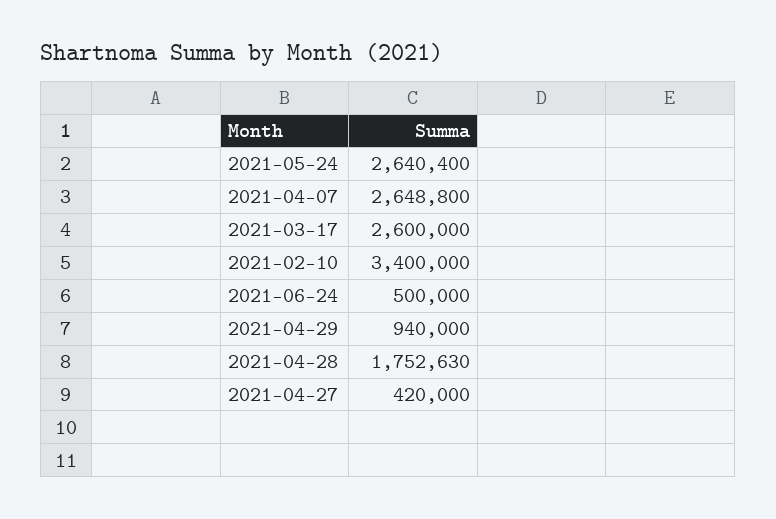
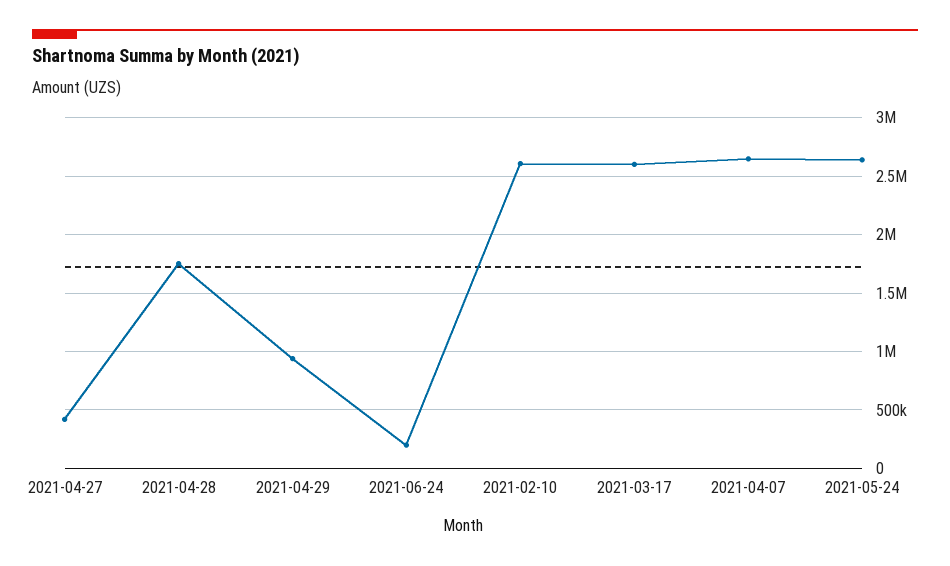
  {
    "2021-05-24": 2640400,
    "2021-04-07": 2648800,
    "2021-03-17": 2600000,
-   "2021-02-10": 3400000,
+   "2021-02-10": 2600000,
-   "2021-06-24": 500000,
+   "2021-06-24": 200000,
    "2021-04-29": 940000,
    "2021-04-28": 1752630,
    "2021-04-27": 420000
  }

